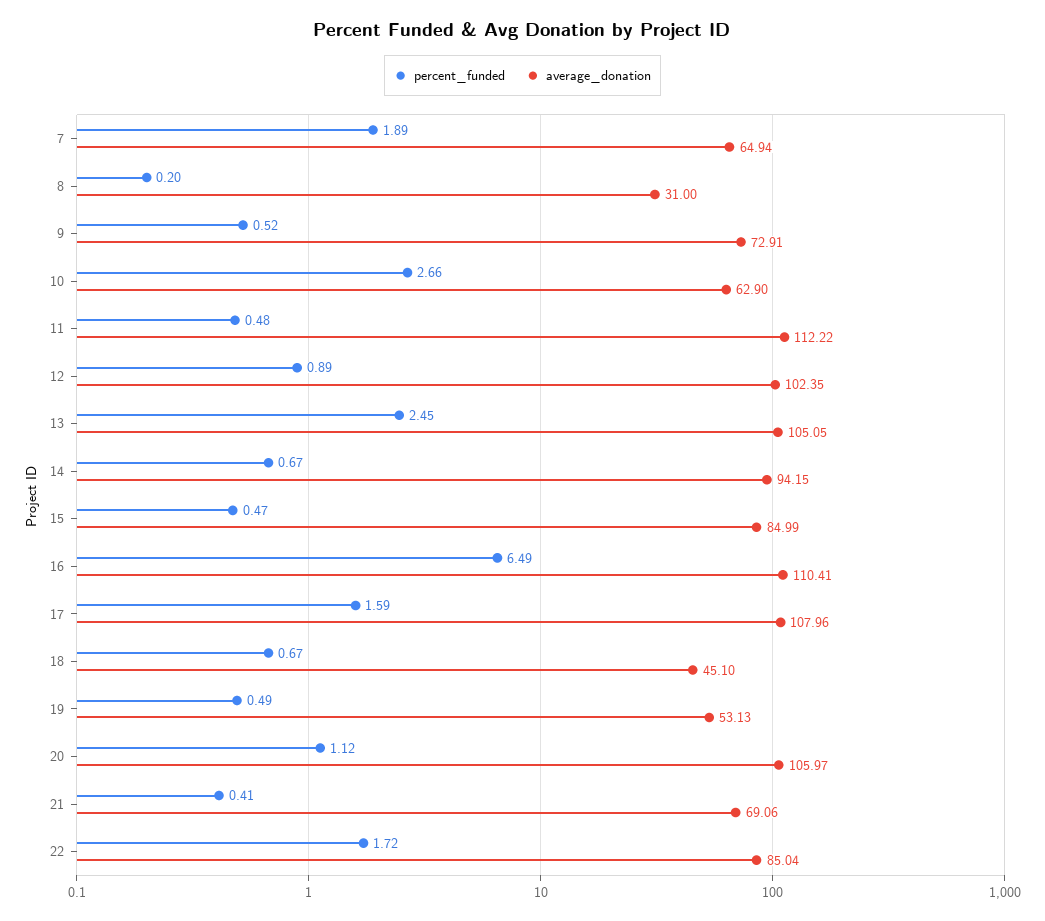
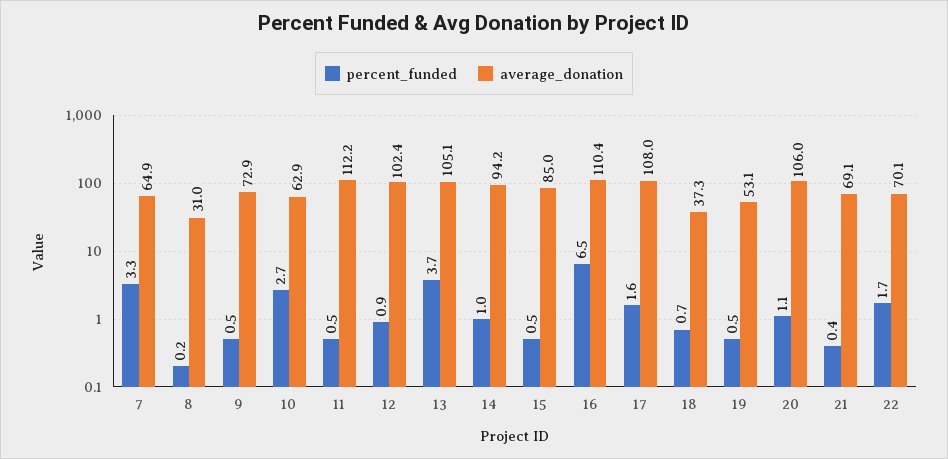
  {
    "percent_funded": {
-     "7": 1.89,
+     "7": 3.3,
      "8": 0.2,
      "9": 0.52,
      "10": 2.66,
      "11": 0.48,
      "12": 0.89,
-     "13": 2.45,
+     "13": 3.7,
-     "14": 0.67,
+     "14": 1,
      "15": 0.47,
      "16": 6.49,
      "17": 1.59,
      "18": 0.67,
      "19": 0.49,
      "20": 1.12,
      "21": 0.41,
      "22": 1.72
    },
    "average_donation": {
      "7": 64.94,
      "8": 31,
      "9": 72.91,
      "10": 62.9,
      "11": 112.22,
      "12": 102.35,
      "13": 105.05,
      "14": 94.15,
      "15": 84.99,
      "16": 110.41,
      "17": 107.96,
-     "18": 45.1,
+     "18": 37.3,
      "19": 53.13,
      "20": 105.97,
      "21": 69.06,
-     "22": 85.04
+     "22": 70.1
    }
  }

